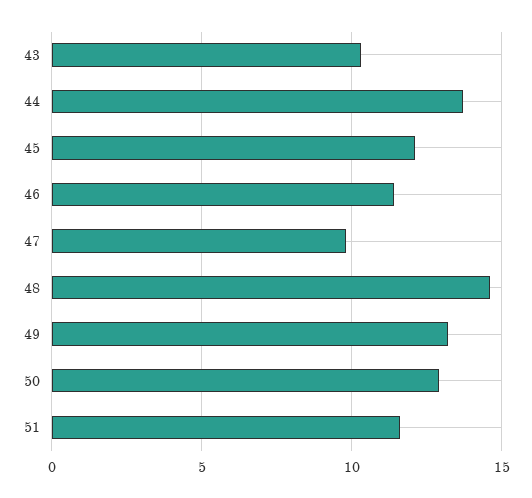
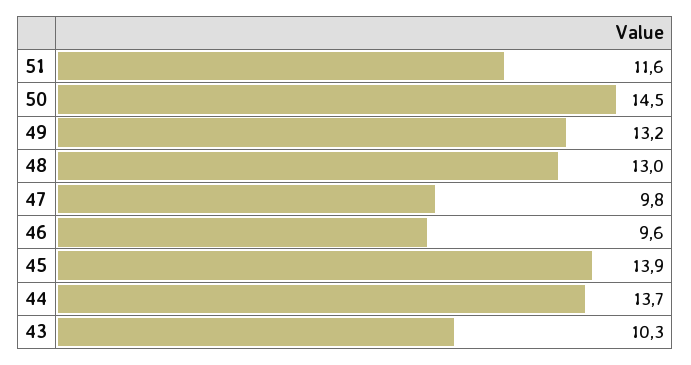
  {
    "43": 10.3,
    "44": 13.7,
-   "45": 12,
+   "45": 13.9,
-   "46": 11.5,
+   "46": 9.6,
    "47": 9.8,
-   "48": 14.5,
+   "48": 13,
    "49": 13.2,
-   "50": 13,
+   "50": 14.5,
    "51": 11.6
  }

